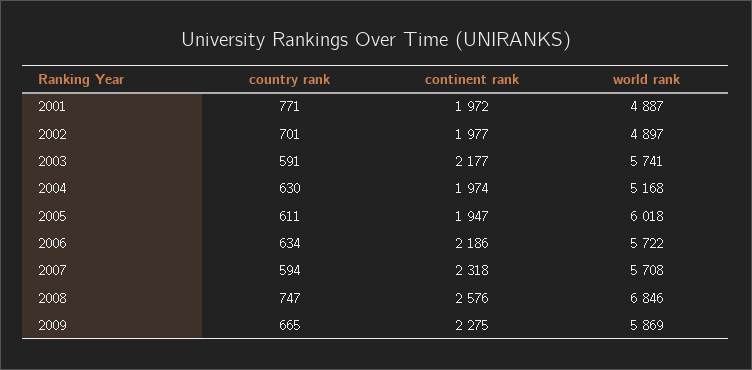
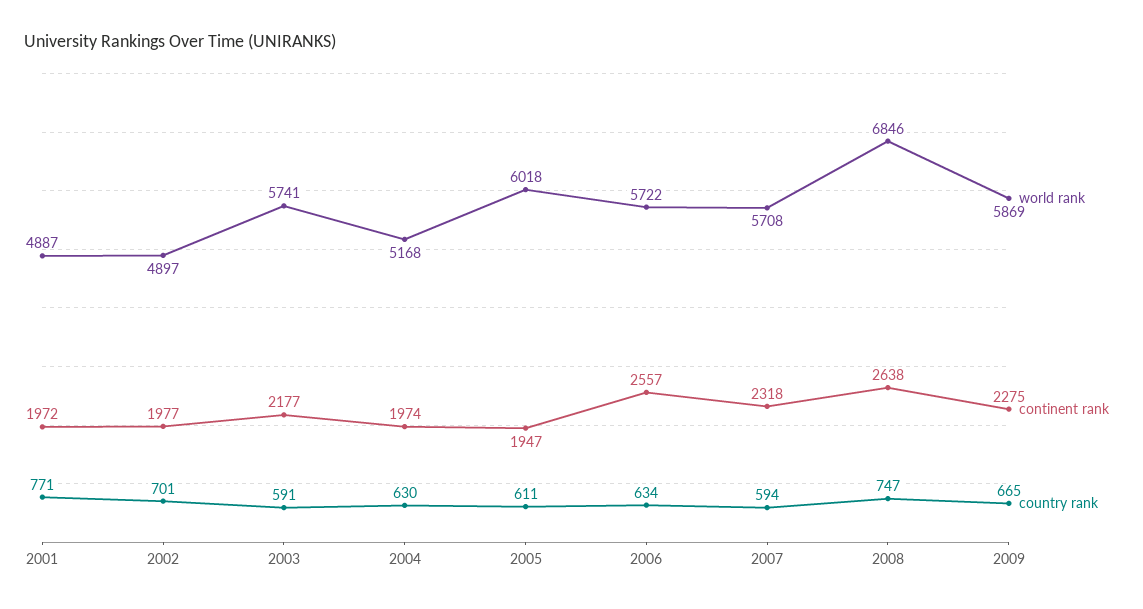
  {
    "country rank": {
      "2001": 771,
      "2002": 701,
      "2003": 591,
      "2004": 630,
      "2005": 611,
      "2006": 634,
      "2007": 594,
      "2008": 747,
      "2009": 665
    },
    "continent rank": {
      "2001": 1972,
      "2002": 1977,
      "2003": 2177,
      "2004": 1974,
      "2005": 1947,
-     "2006": 2186,
+     "2006": 2557,
      "2007": 2318,
-     "2008": 2576,
+     "2008": 2638,
      "2009": 2275
    },
    "world rank": {
      "2001": 4887,
      "2002": 4897,
      "2003": 5741,
      "2004": 5168,
      "2005": 6018,
      "2006": 5722,
      "2007": 5708,
      "2008": 6846,
      "2009": 5869
    }
  }

